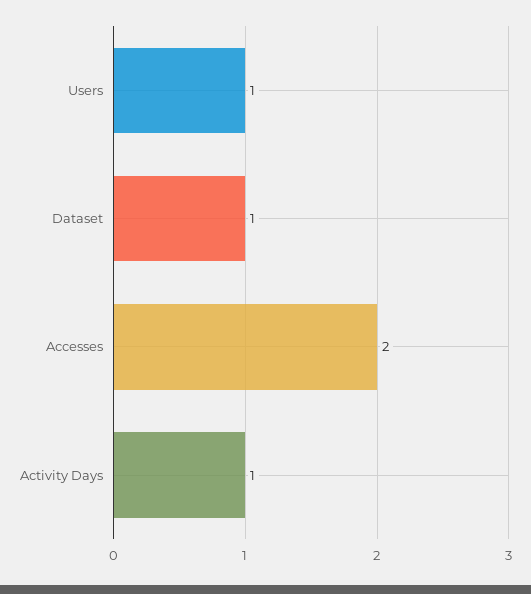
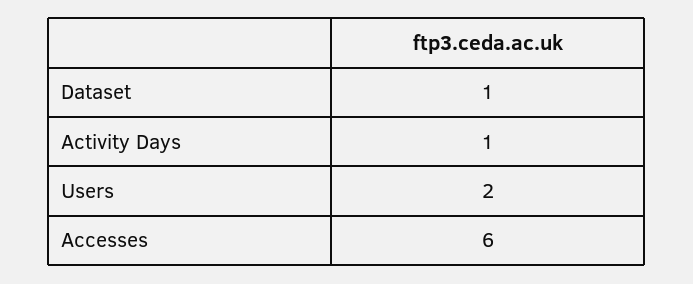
  {
-   "Users": 1,
+   "Users": 2,
    "Dataset": 1,
-   "Accesses": 2,
+   "Accesses": 6,
    "Activity Days": 1
  }

